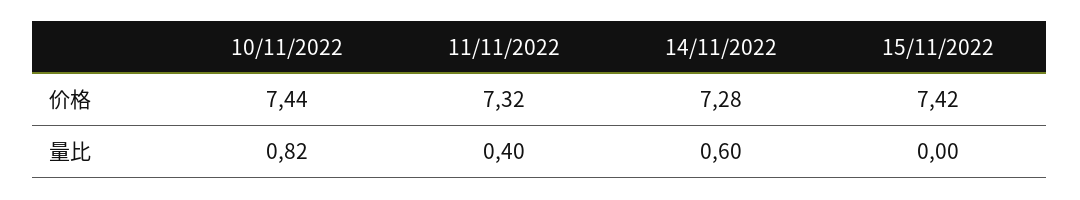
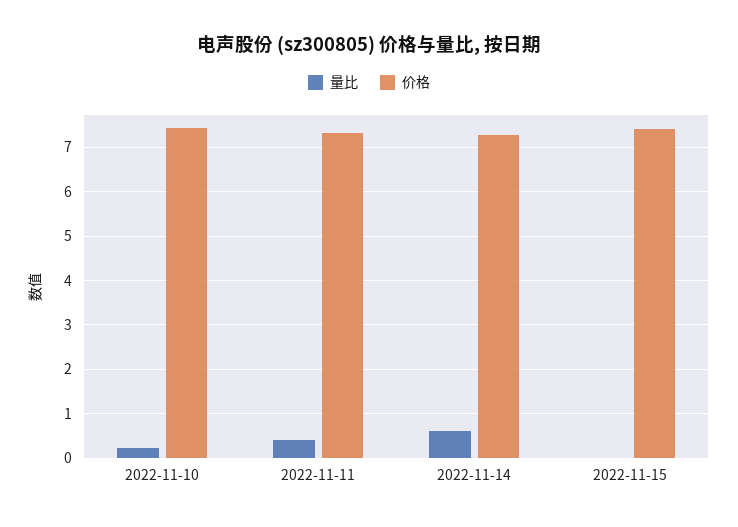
  {
    "价格": {
      "10/11/2022": 7.44,
      "11/11/2022": 7.32,
      "14/11/2022": 7.28,
      "15/11/2022": 7.42
    },
    "量比": {
-     "10/11/2022": 0.82,
+     "10/11/2022": 0.2,
      "11/11/2022": 0.4,
      "14/11/2022": 0.6,
      "15/11/2022": 0
    }
  }

